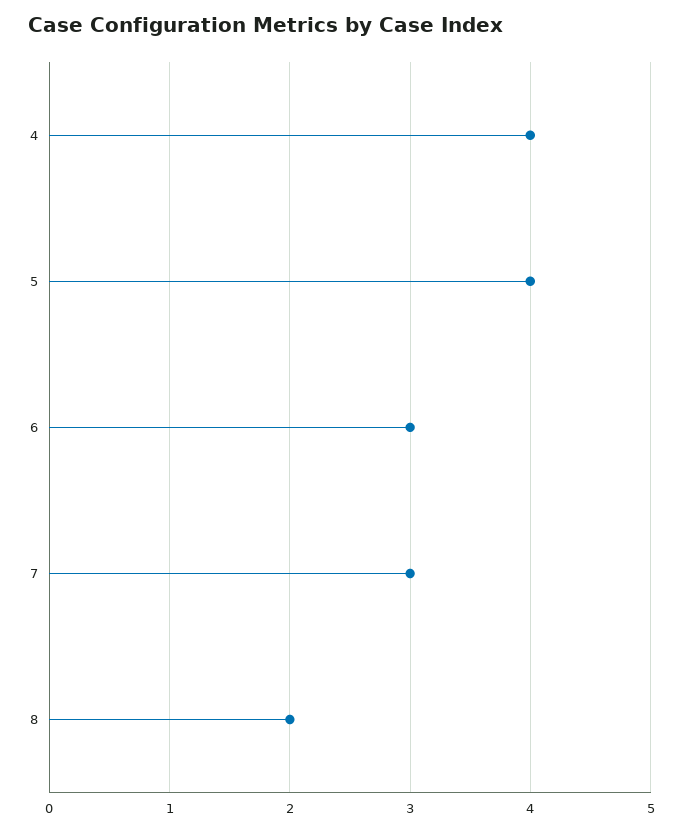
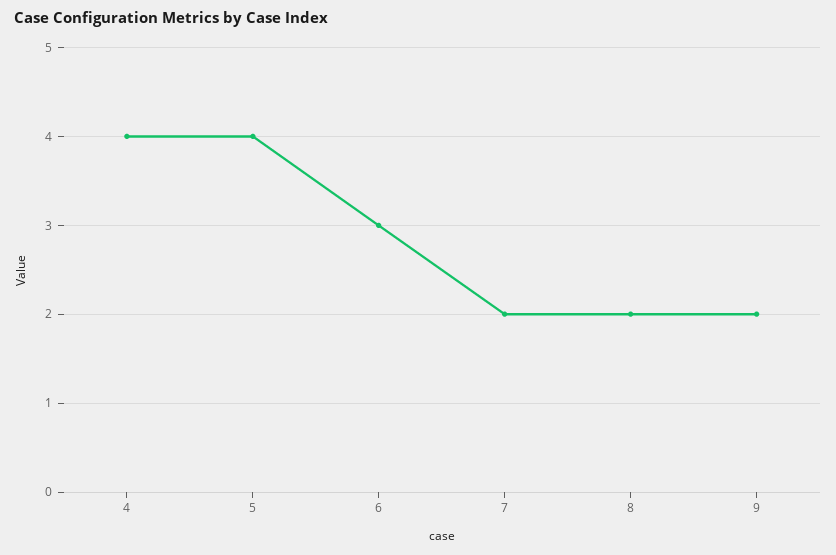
  {
    "4": 4,
    "5": 4,
    "6": 3,
-   "7": 3,
+   "7": 2,
-   "8": 2
+   "8": 2,
+   "9": 2
  }

